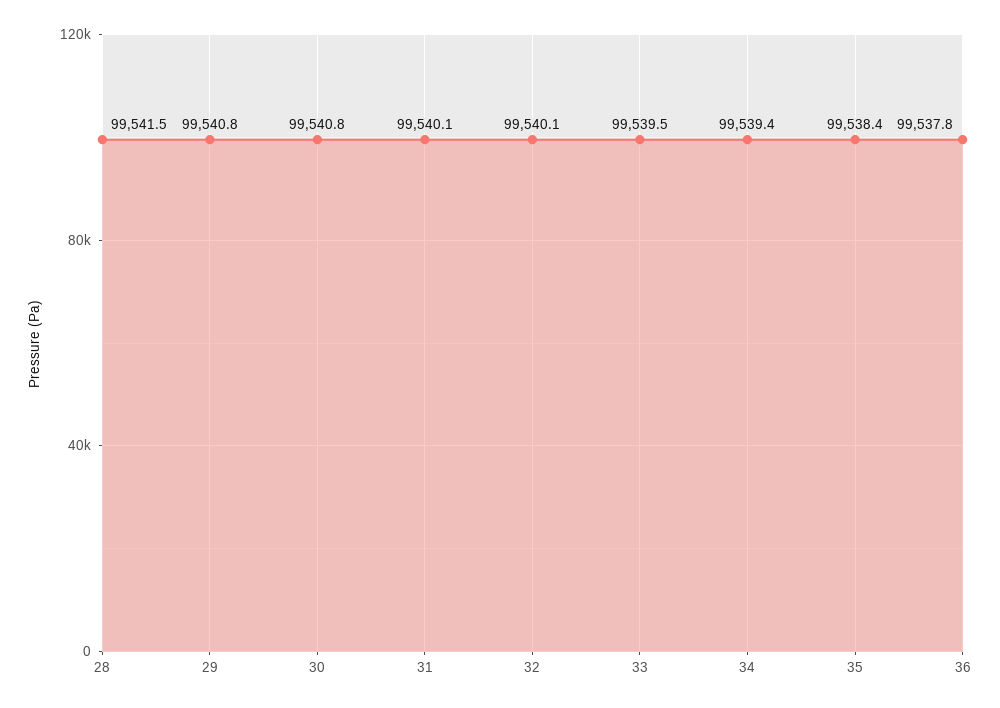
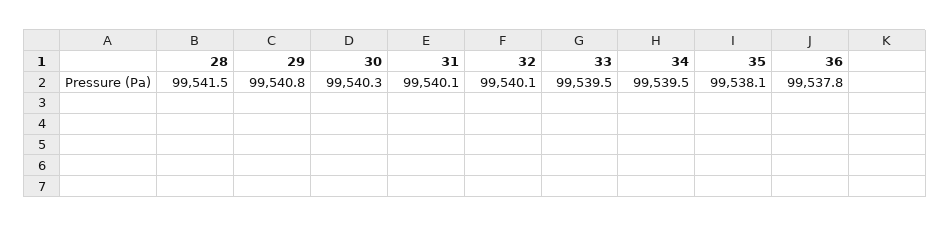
  {
    "28": 99541.5,
    "29": 99540.8,
-   "30": 99540.8,
+   "30": 99540.3,
    "31": 99540.1,
    "32": 99540.1,
    "33": 99539.5,
-   "34": 99539.4,
+   "34": 99539.5,
-   "35": 99538.4,
+   "35": 99538.1,
    "36": 99537.8
  }

